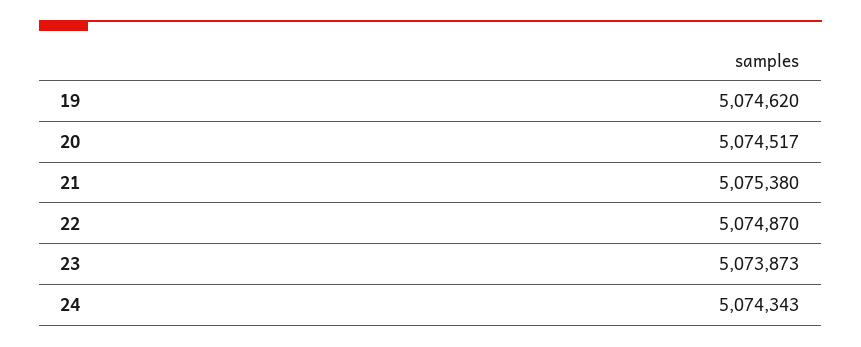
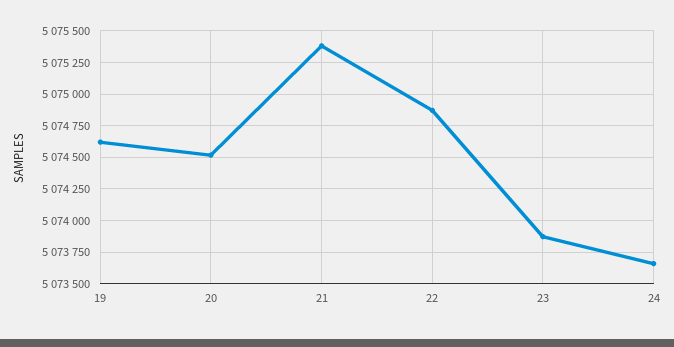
  {
    "19": 5074620,
    "20": 5074517,
    "21": 5075380,
    "22": 5074870,
    "23": 5073873,
-   "24": 5074343
+   "24": 5073650
  }

